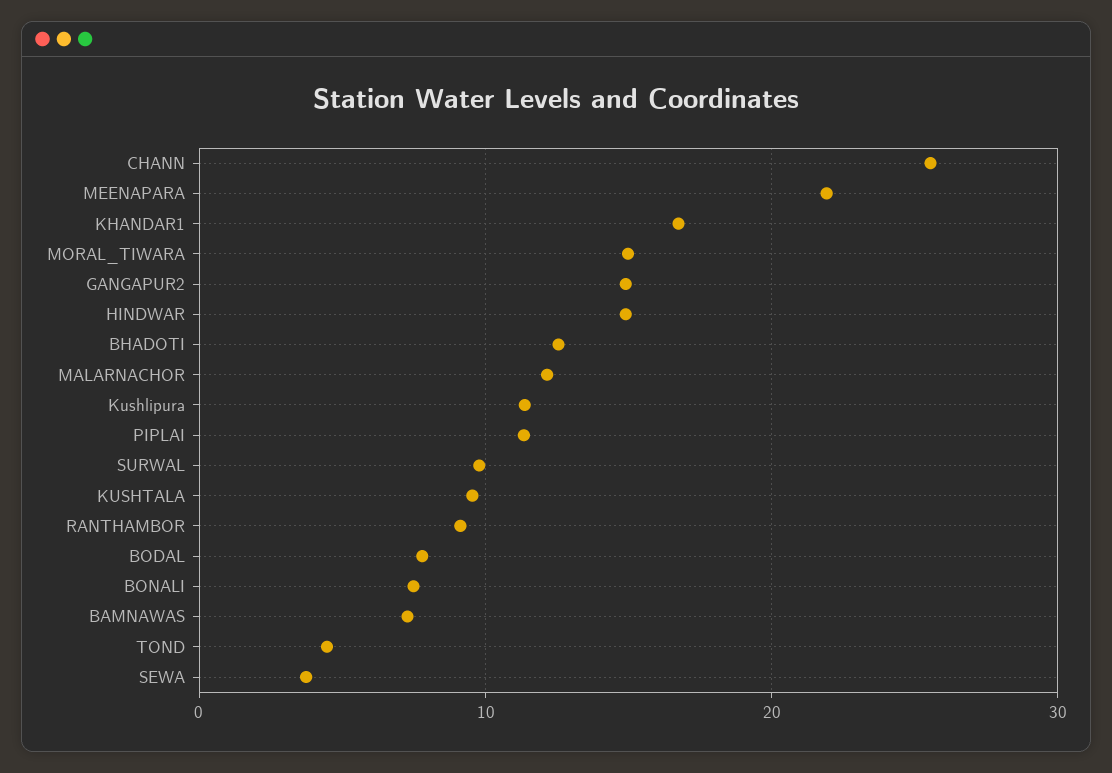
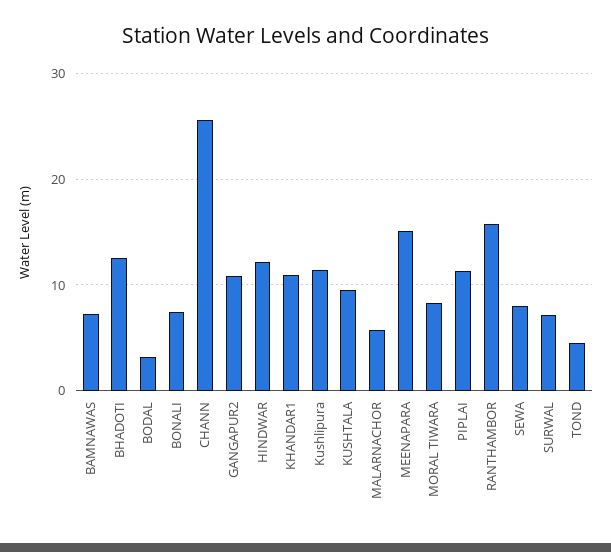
  {
    "CHANN": 26,
-   "MEENAPARA": 22,
+   "MEENAPARA": 15,
-   "KHANDAR1": 17,
+   "KHANDAR1": 11,
-   "MORAL_TIWARA": 15,
+   "MORAL_TIWARA": 8,
-   "GANGAPUR2": 15,
+   "GANGAPUR2": 11,
-   "HINDWAR": 15,
+   "HINDWAR": 12,
    "BHADOTI": 13,
-   "MALARNACHOR": 12,
+   "MALARNACHOR": 6,
    "Kushlipura": 11,
    "PIPLAI": 11,
-   "SURWAL": 10,
+   "SURWAL": 7,
    "KUSHTALA": 10,
-   "RANTHAMBOR": 9,
+   "RANTHAMBOR": 16,
-   "BODAL": 8,
+   "BODAL": 3,
    "BONALI": 7,
    "BAMNAWAS": 7,
    "TOND": 4,
-   "SEWA": 4
+   "SEWA": 8
  }

